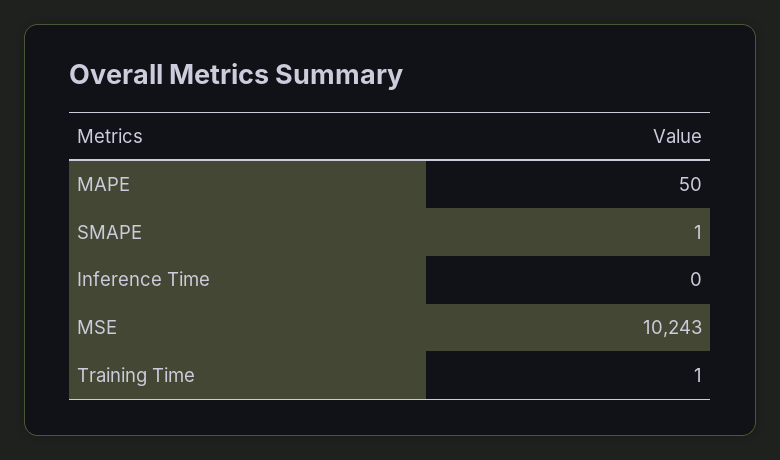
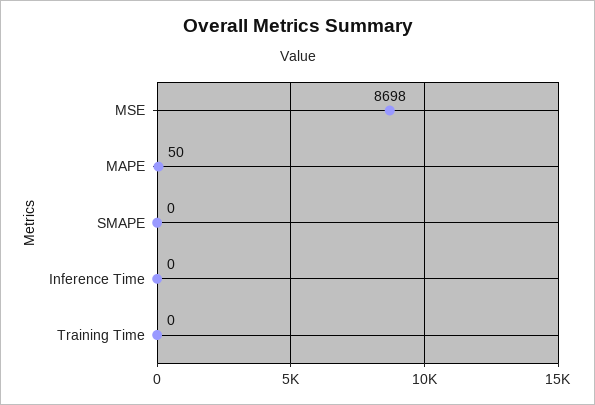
  {
    "MAPE": 50,
-   "SMAPE": 1,
+   "SMAPE": 0,
    "Inference Time": 0,
-   "MSE": 10243,
+   "MSE": 8698,
-   "Training Time": 1
+   "Training Time": 0
  }

